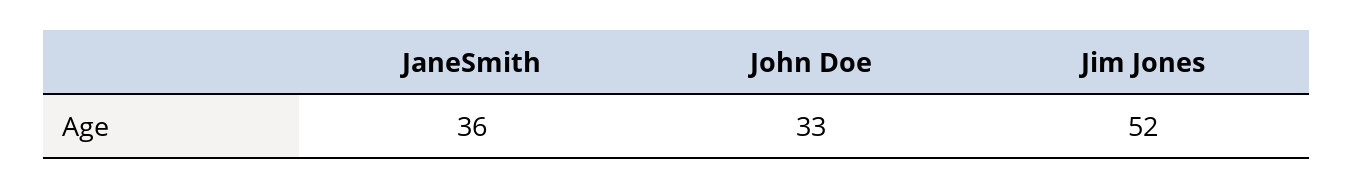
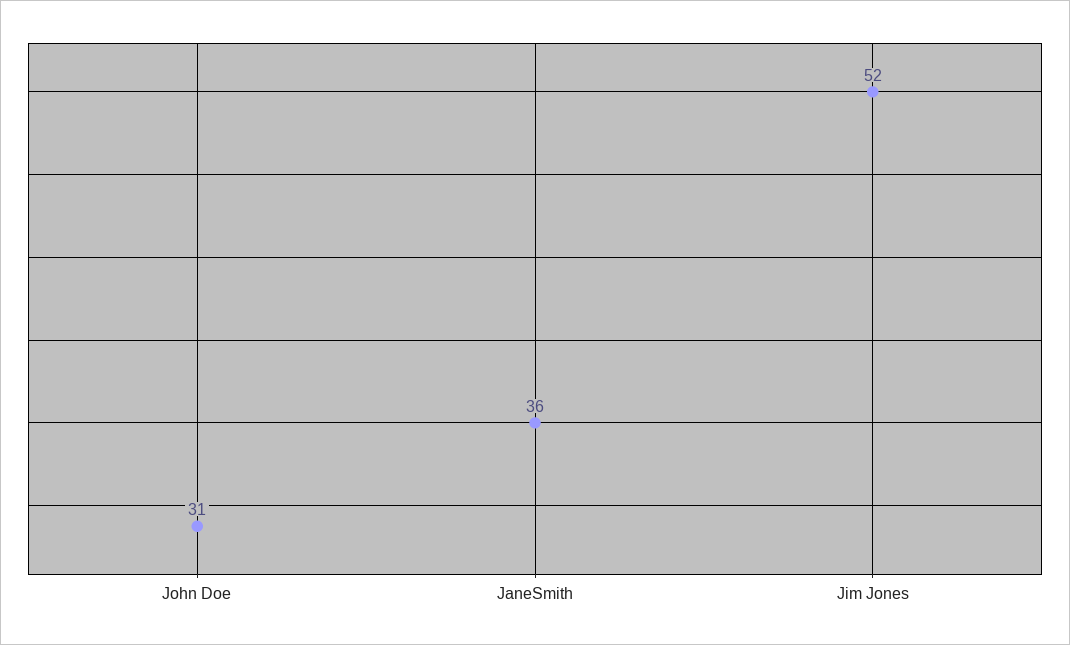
  {
    "JaneSmith": 36,
-   "John Doe": 33,
+   "John Doe": 31,
    "Jim Jones": 52
  }

